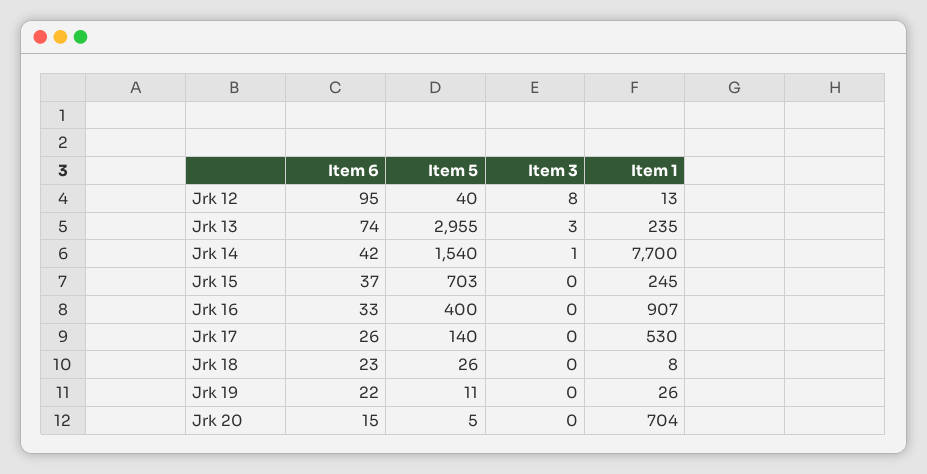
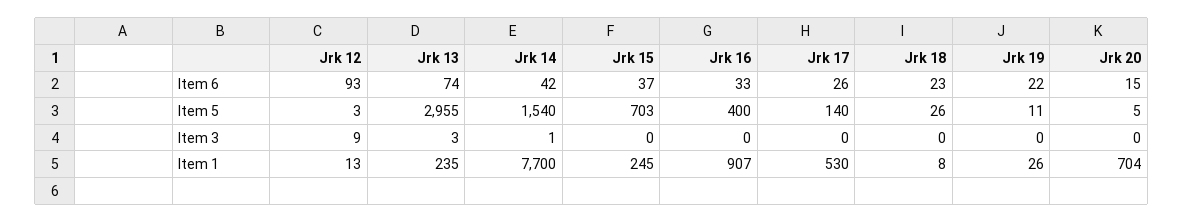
  {
    "Item 6": {
-     "Jrk 12": 95,
+     "Jrk 12": 93,
      "Jrk 13": 74,
      "Jrk 14": 42,
      "Jrk 15": 37,
      "Jrk 16": 33,
      "Jrk 17": 26,
      "Jrk 18": 23,
      "Jrk 19": 22,
      "Jrk 20": 15
    },
    "Item 5": {
-     "Jrk 12": 40,
+     "Jrk 12": 3,
      "Jrk 13": 2955,
      "Jrk 14": 1540,
      "Jrk 15": 703,
      "Jrk 16": 400,
      "Jrk 17": 140,
      "Jrk 18": 26,
      "Jrk 19": 11,
      "Jrk 20": 5
    },
    "Item 3": {
-     "Jrk 12": 8,
+     "Jrk 12": 9,
      "Jrk 13": 3,
      "Jrk 14": 1,
      "Jrk 15": 0,
      "Jrk 16": 0,
      "Jrk 17": 0,
      "Jrk 18": 0,
      "Jrk 19": 0,
      "Jrk 20": 0
    },
    "Item 1": {
      "Jrk 12": 13,
      "Jrk 13": 235,
      "Jrk 14": 7700,
      "Jrk 15": 245,
      "Jrk 16": 907,
      "Jrk 17": 530,
      "Jrk 18": 8,
      "Jrk 19": 26,
      "Jrk 20": 704
    }
  }

